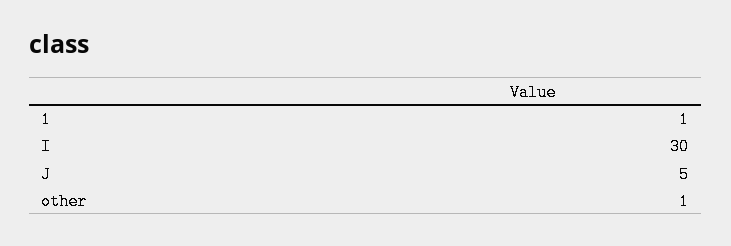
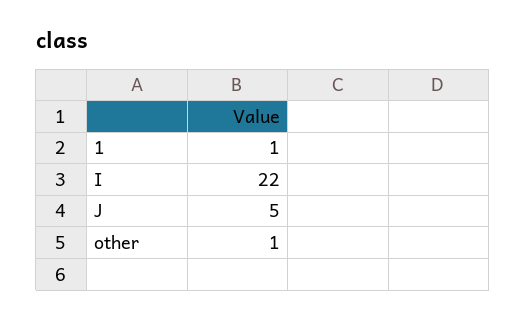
  {
    "1": 1,
-   "I": 30,
+   "I": 22,
    "J": 5,
    "other": 1
  }

